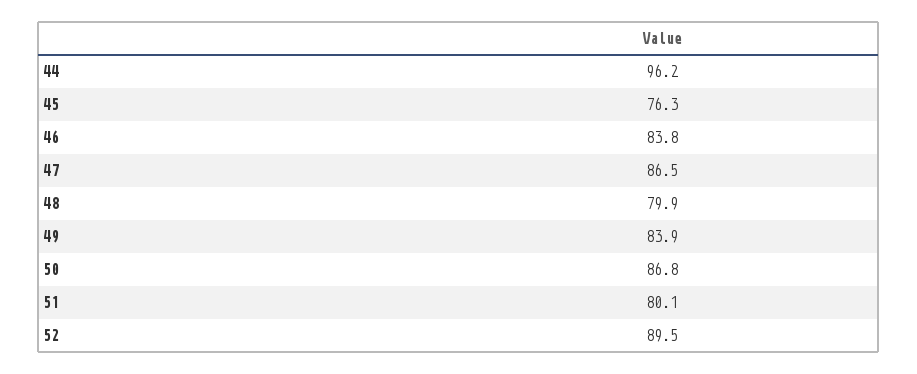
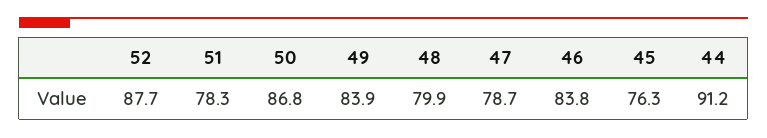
  {
-   "44": 96.2,
+   "44": 91.2,
    "45": 76.3,
    "46": 83.8,
-   "47": 86.5,
+   "47": 78.7,
    "48": 79.9,
    "49": 83.9,
    "50": 86.8,
-   "51": 80.1,
+   "51": 78.3,
-   "52": 89.5
+   "52": 87.7
  }

